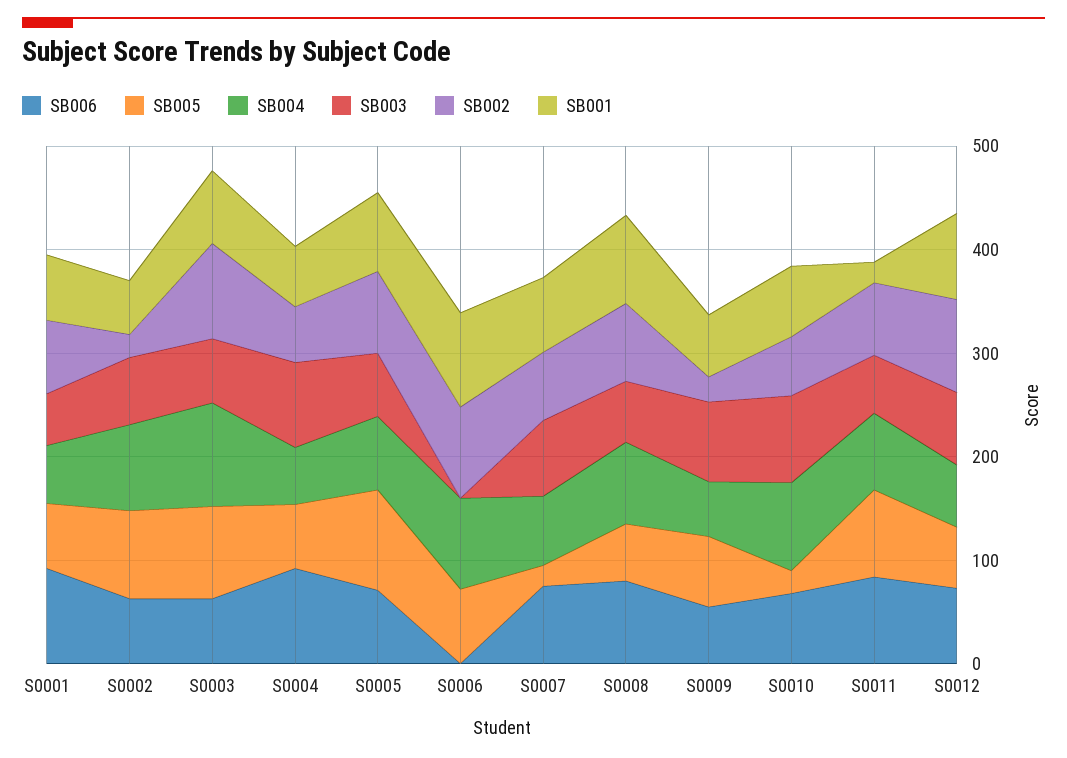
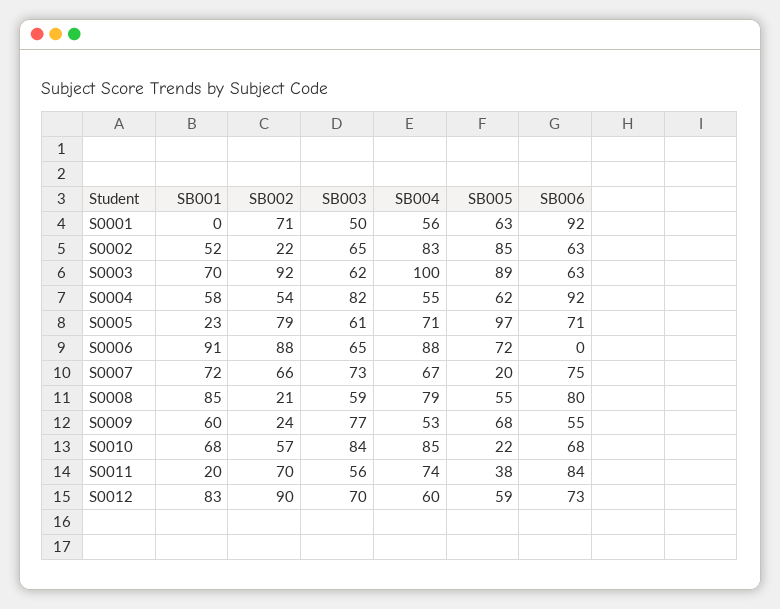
  {
    "SB006": {
      "S0001": 92,
      "S0002": 63,
      "S0003": 63,
      "S0004": 92,
      "S0005": 71,
      "S0006": 0,
      "S0007": 75,
      "S0008": 80,
      "S0009": 55,
      "S0010": 68,
      "S0011": 84,
      "S0012": 73
    },
    "SB005": {
      "S0001": 63,
      "S0002": 85,
      "S0003": 89,
      "S0004": 62,
      "S0005": 97,
      "S0006": 72,
      "S0007": 20,
      "S0008": 55,
      "S0009": 68,
      "S0010": 22,
-     "S0011": 80,
+     "S0011": 38,
      "S0012": 59
    },
    "SB004": {
      "S0001": 56,
      "S0002": 83,
      "S0003": 100,
      "S0004": 55,
      "S0005": 71,
      "S0006": 88,
      "S0007": 67,
      "S0008": 79,
      "S0009": 53,
      "S0010": 85,
      "S0011": 74,
      "S0012": 60
    },
    "SB003": {
      "S0001": 50,
      "S0002": 65,
      "S0003": 62,
      "S0004": 82,
      "S0005": 61,
-     "S0006": 0,
+     "S0006": 65,
      "S0007": 73,
      "S0008": 59,
      "S0009": 77,
      "S0010": 84,
      "S0011": 56,
      "S0012": 70
    },
    "SB002": {
      "S0001": 71,
      "S0002": 22,
      "S0003": 92,
      "S0004": 54,
      "S0005": 79,
      "S0006": 88,
      "S0007": 66,
-     "S0008": 80,
+     "S0008": 21,
      "S0009": 24,
      "S0010": 57,
      "S0011": 70,
      "S0012": 90
    },
    "SB001": {
-     "S0001": 60,
+     "S0001": 0,
      "S0002": 52,
      "S0003": 70,
      "S0004": 58,
-     "S0005": 80,
+     "S0005": 23,
      "S0006": 91,
      "S0007": 72,
      "S0008": 85,
      "S0009": 60,
      "S0010": 68,
      "S0011": 20,
      "S0012": 83
    }
  }

